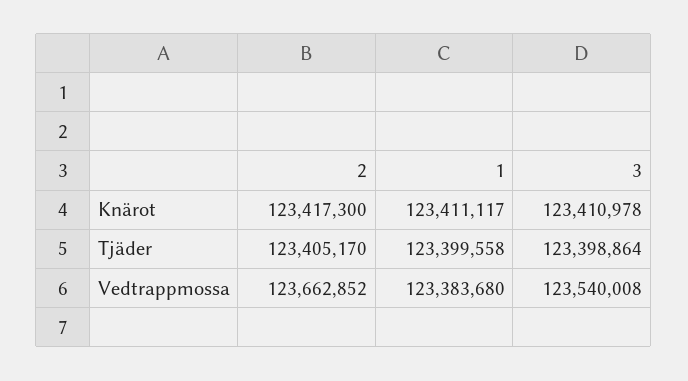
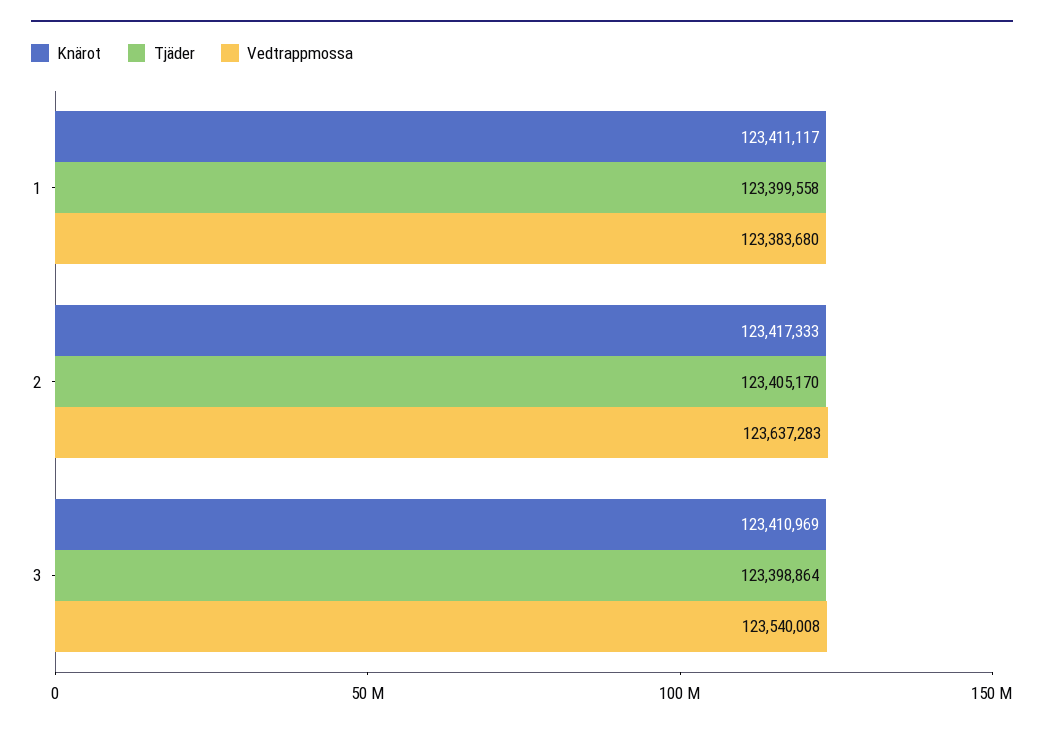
  {
    "Knärot": {
-     "2": 123417300,
+     "2": 123417333,
      "1": 123411117,
-     "3": 123410978
+     "3": 123410969
    },
    "Tjäder": {
      "2": 123405170,
      "1": 123399558,
      "3": 123398864
    },
    "Vedtrappmossa": {
-     "2": 123662852,
+     "2": 123637283,
      "1": 123383680,
      "3": 123540008
    }
  }

